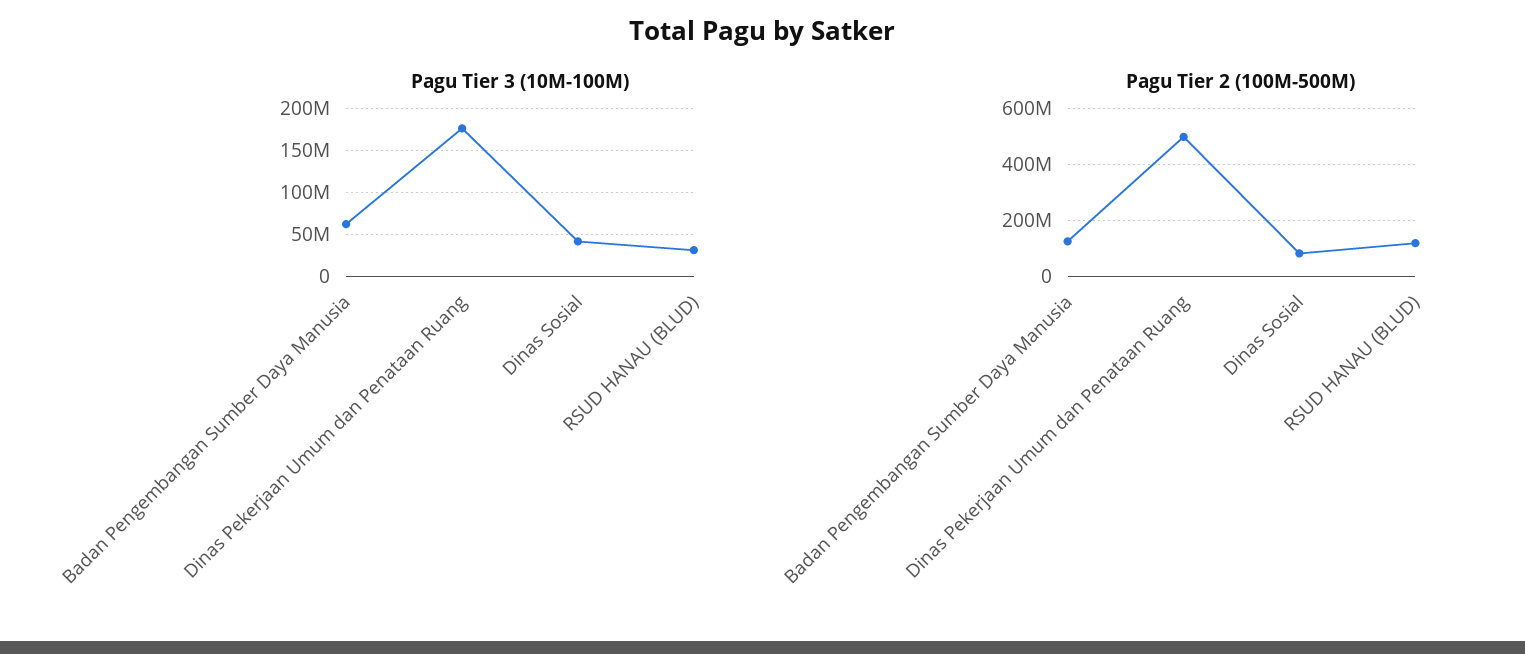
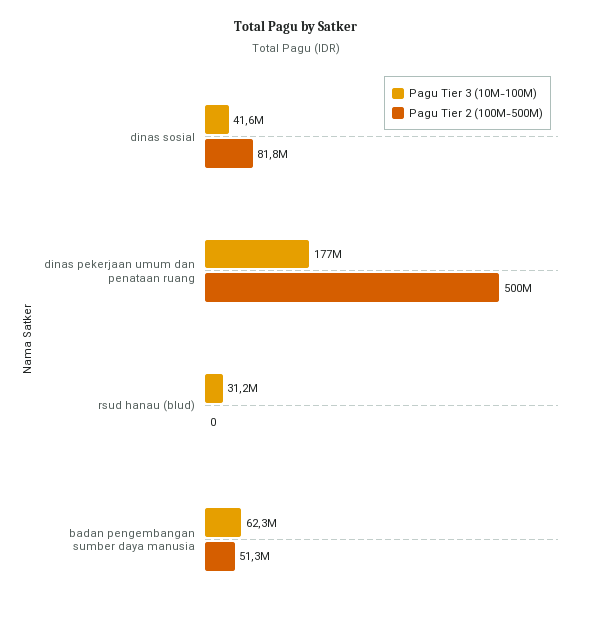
  {
    "Pagu Tier 3 (10M-100M)": {
      "Badan Pengembangan Sumber Daya Manusia": 62300000,
      "Dinas Pekerjaan Umum dan Penataan Ruang": 177000000,
      "Dinas Sosial": 41600000,
      "RSUD HANAU (BLUD)": 31200000
    },
    "Pagu Tier 2 (100M-500M)": {
-     "Badan Pengembangan Sumber Daya Manusia": 125000000,
+     "Badan Pengembangan Sumber Daya Manusia": 51300000,
      "Dinas Pekerjaan Umum dan Penataan Ruang": 500000000,
      "Dinas Sosial": 81800000,
-     "RSUD HANAU (BLUD)": 125000000
+     "RSUD HANAU (BLUD)": 0
    }
  }

